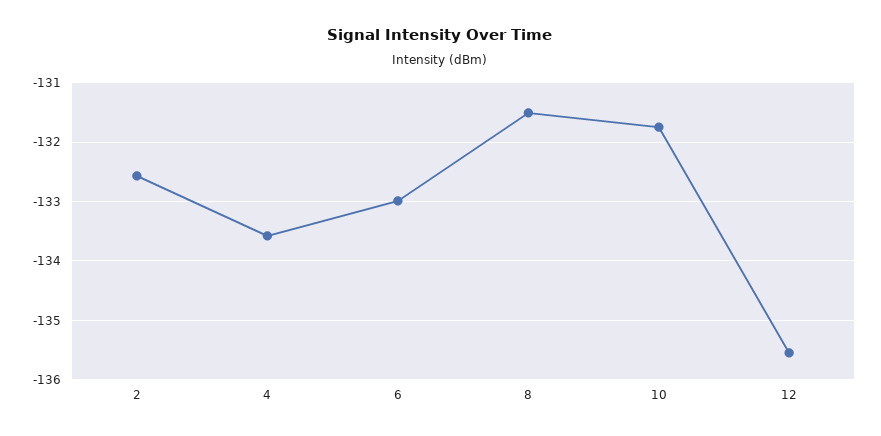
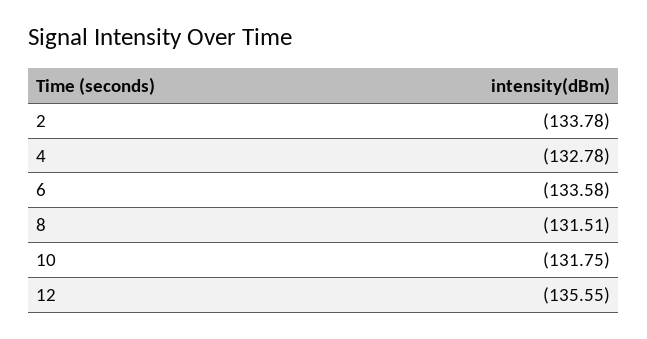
  {
-   "2": -132.6,
+   "2": -133.78,
-   "4": -133.6,
+   "4": -132.78,
-   "6": -133,
+   "6": -133.58,
    "8": -131.51,
    "10": -131.75,
    "12": -135.55
  }

